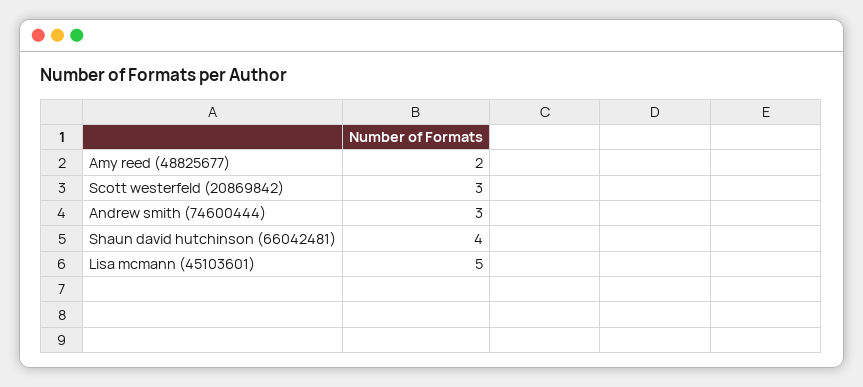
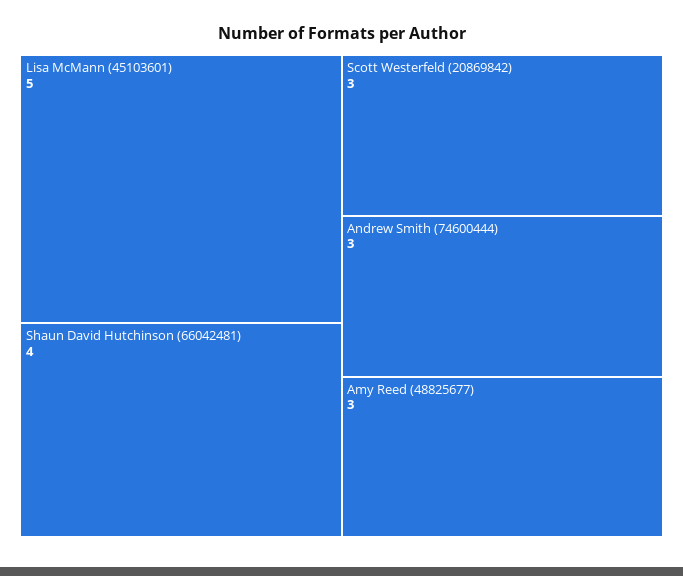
  {
-   "Amy reed (48825677)": 2,
+   "Amy reed (48825677)": 3,
    "Scott westerfeld (20869842)": 3,
    "Andrew smith (74600444)": 3,
    "Shaun david hutchinson (66042481)": 4,
    "Lisa mcmann (45103601)": 5
  }

